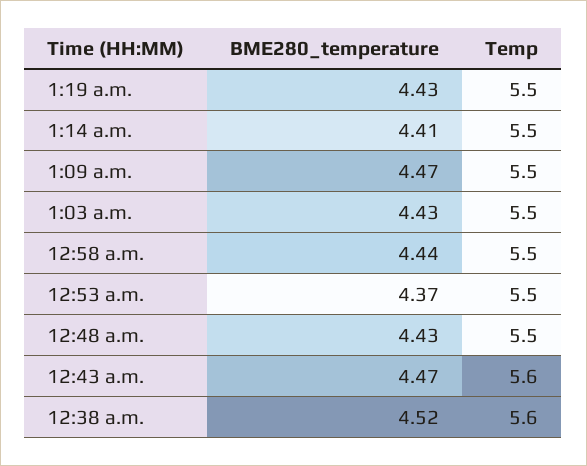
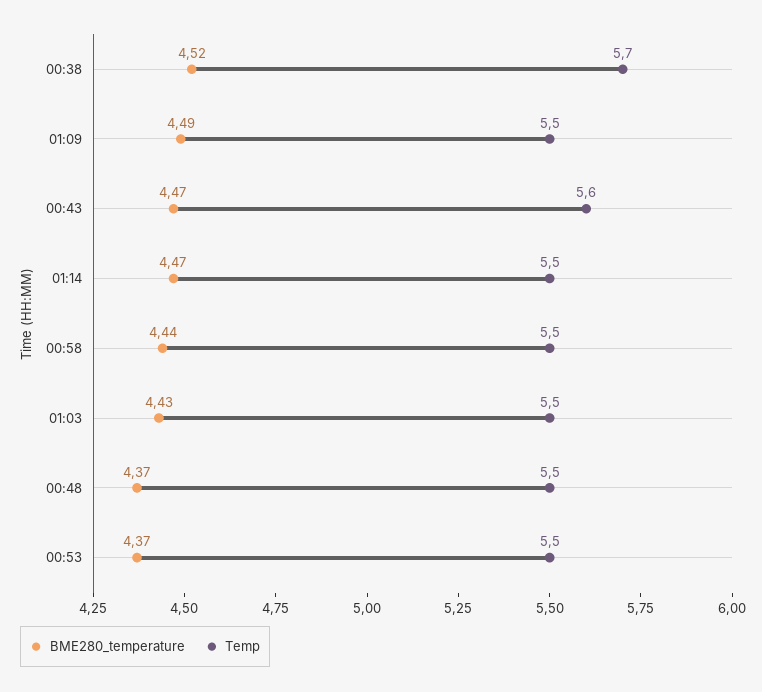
  {
    "BME280_temperature": {
-     "1:19 a.m.": 4.43,
-     "1:14 a.m.": 4.41,
+     "1:14 a.m.": 4.47,
-     "1:09 a.m.": 4.47,
+     "1:09 a.m.": 4.49,
      "1:03 a.m.": 4.43,
      "12:58 a.m.": 4.44,
      "12:53 a.m.": 4.37,
-     "12:48 a.m.": 4.43,
+     "12:48 a.m.": 4.37,
      "12:43 a.m.": 4.47,
      "12:38 a.m.": 4.52
    },
    "Temp": {
-     "1:19 a.m.": 5.5,
      "1:14 a.m.": 5.5,
      "1:09 a.m.": 5.5,
      "1:03 a.m.": 5.5,
      "12:58 a.m.": 5.5,
      "12:53 a.m.": 5.5,
      "12:48 a.m.": 5.5,
      "12:43 a.m.": 5.6,
-     "12:38 a.m.": 5.6
+     "12:38 a.m.": 5.7
    }
  }

